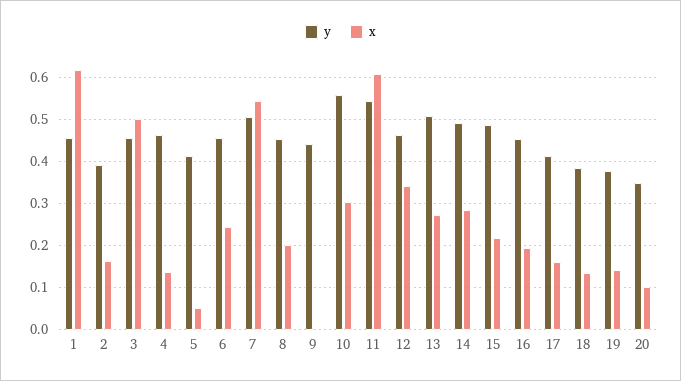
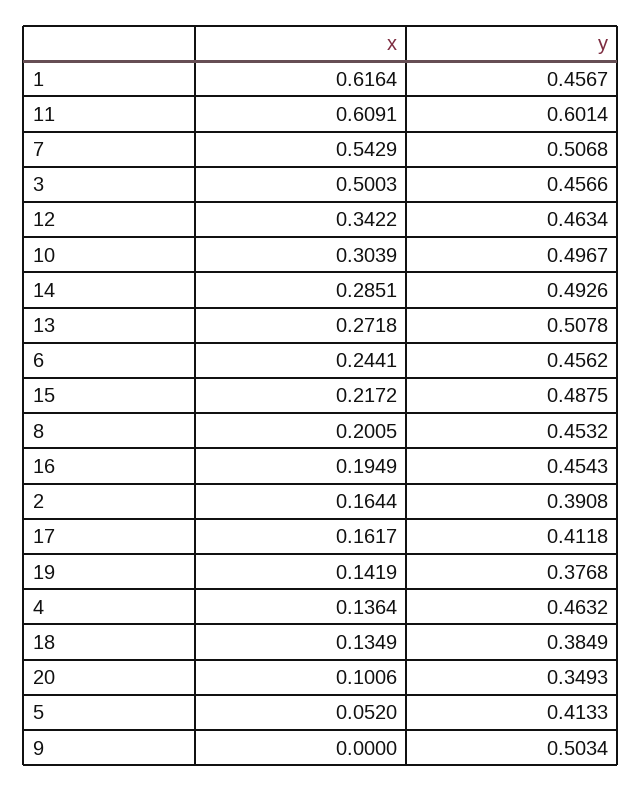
  {
    "y": {
      "1": 0.4567,
      "2": 0.3908,
      "3": 0.4566,
      "4": 0.4632,
      "5": 0.4133,
      "6": 0.4562,
      "7": 0.5068,
      "8": 0.4532,
-     "9": 0.44,
+     "9": 0.5034,
-     "10": 0.56,
+     "10": 0.4967,
-     "11": 0.54,
+     "11": 0.6014,
      "12": 0.4634,
      "13": 0.5078,
      "14": 0.4926,
      "15": 0.4875,
      "16": 0.4543,
      "17": 0.4118,
      "18": 0.3849,
      "19": 0.3768,
      "20": 0.3493
    },
    "x": {
      "1": 0.6164,
      "2": 0.1644,
      "3": 0.5003,
      "4": 0.1364,
      "5": 0.052,
      "6": 0.2441,
      "7": 0.5429,
      "8": 0.2005,
      "9": 0,
      "10": 0.3039,
      "11": 0.6091,
      "12": 0.3422,
      "13": 0.2718,
      "14": 0.2851,
      "15": 0.2172,
      "16": 0.1949,
      "17": 0.1617,
      "18": 0.1349,
      "19": 0.1419,
      "20": 0.1006
    }
  }

